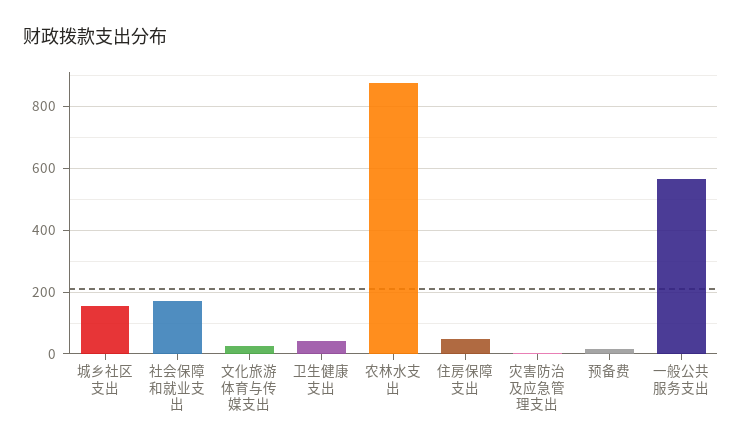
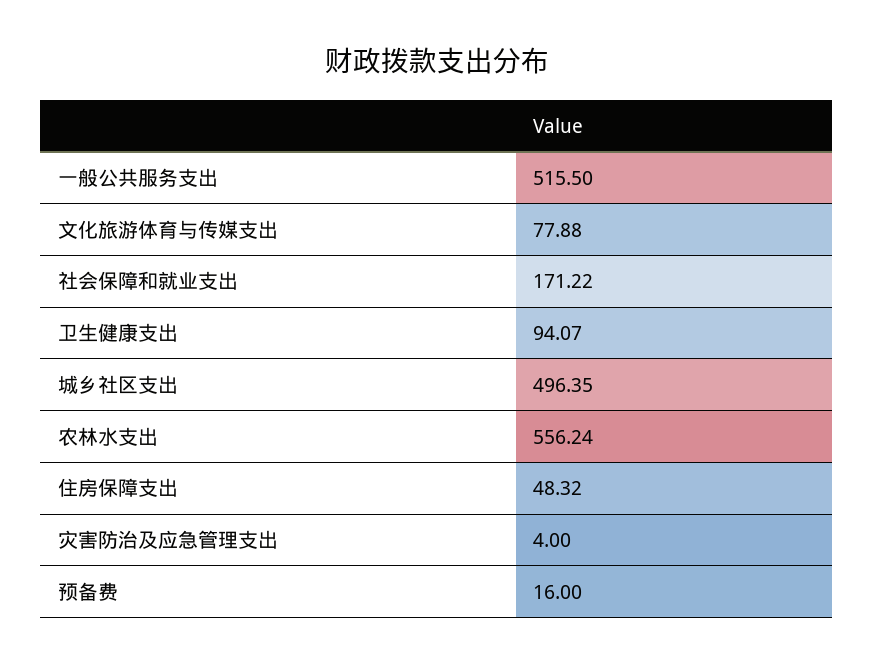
  {
-   "城乡社区支出": 160,
+   "城乡社区支出": 496.35,
    "社会保障和就业支出": 171.22,
-   "文化旅游体育与传媒支出": 20,
+   "文化旅游体育与传媒支出": 77.88,
-   "卫生健康支出": 40,
+   "卫生健康支出": 94.07,
-   "农林水支出": 880,
+   "农林水支出": 556.24,
    "住房保障支出": 48.32,
    "灾害防治及应急管理支出": 4,
    "预备费": 16,
-   "一般公共服务支出": 560
+   "一般公共服务支出": 515.5
  }

